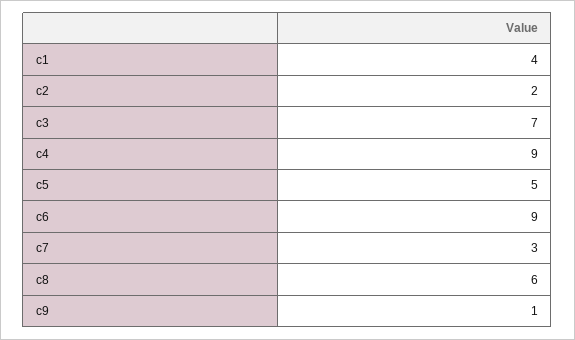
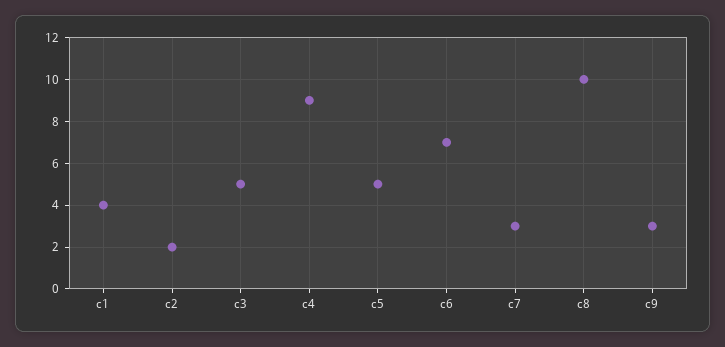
  {
    "c1": 4,
    "c2": 2,
-   "c3": 7,
+   "c3": 5,
    "c4": 9,
    "c5": 5,
-   "c6": 9,
+   "c6": 7,
    "c7": 3,
-   "c8": 6,
+   "c8": 10,
-   "c9": 1
+   "c9": 3
  }

